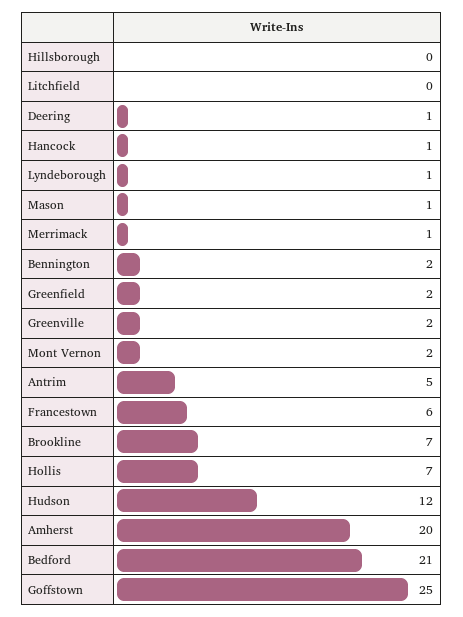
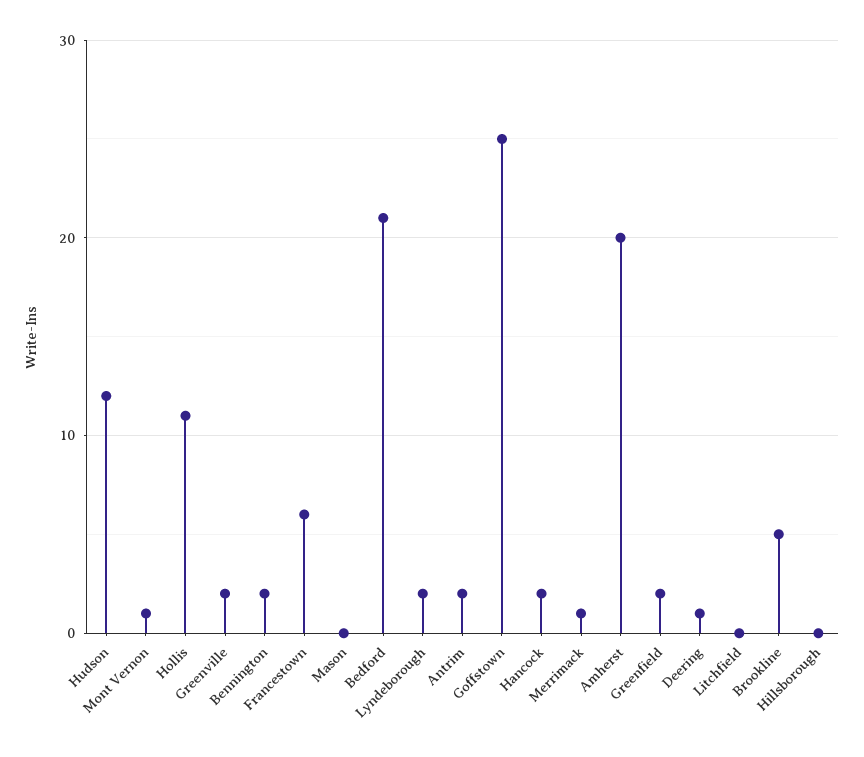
  {
    "Hillsborough": 0,
    "Litchfield": 0,
    "Deering": 1,
-   "Hancock": 1,
+   "Hancock": 2,
-   "Lyndeborough": 1,
+   "Lyndeborough": 2,
-   "Mason": 1,
+   "Mason": 0,
    "Merrimack": 1,
    "Bennington": 2,
    "Greenfield": 2,
    "Greenville": 2,
-   "Mont Vernon": 2,
+   "Mont Vernon": 1,
-   "Antrim": 5,
+   "Antrim": 2,
    "Francestown": 6,
-   "Brookline": 7,
+   "Brookline": 5,
-   "Hollis": 7,
+   "Hollis": 11,
    "Hudson": 12,
    "Amherst": 20,
    "Bedford": 21,
    "Goffstown": 25
  }

